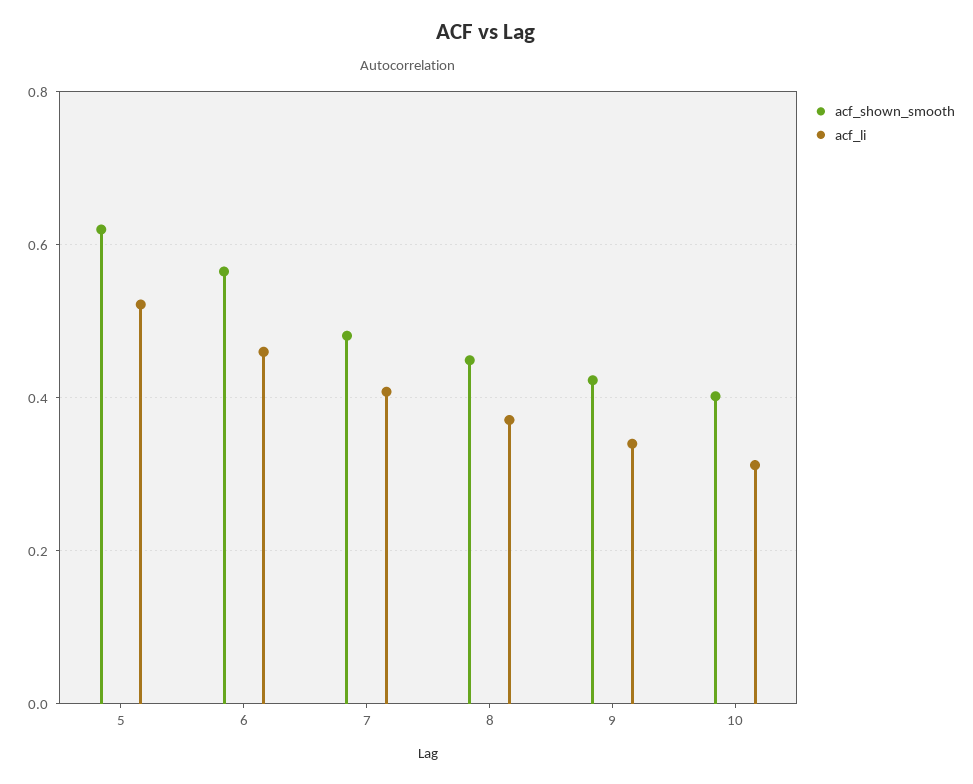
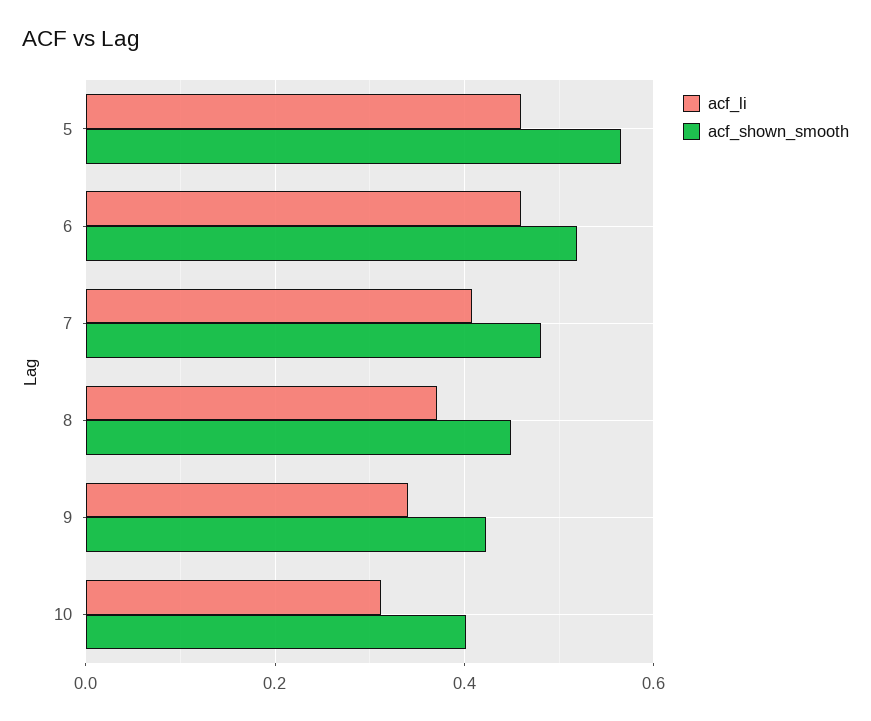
  {
    "acf_shown_smooth": {
-     "5": 0.62,
+     "5": 0.56,
-     "6": 0.56,
+     "6": 0.52,
      "7": 0.48,
      "8": 0.44,
      "9": 0.42,
      "10": 0.4
    },
    "acf_li": {
-     "5": 0.52,
+     "5": 0.46,
      "6": 0.46,
      "7": 0.4,
      "8": 0.38,
      "9": 0.34,
      "10": 0.32
    }
  }

